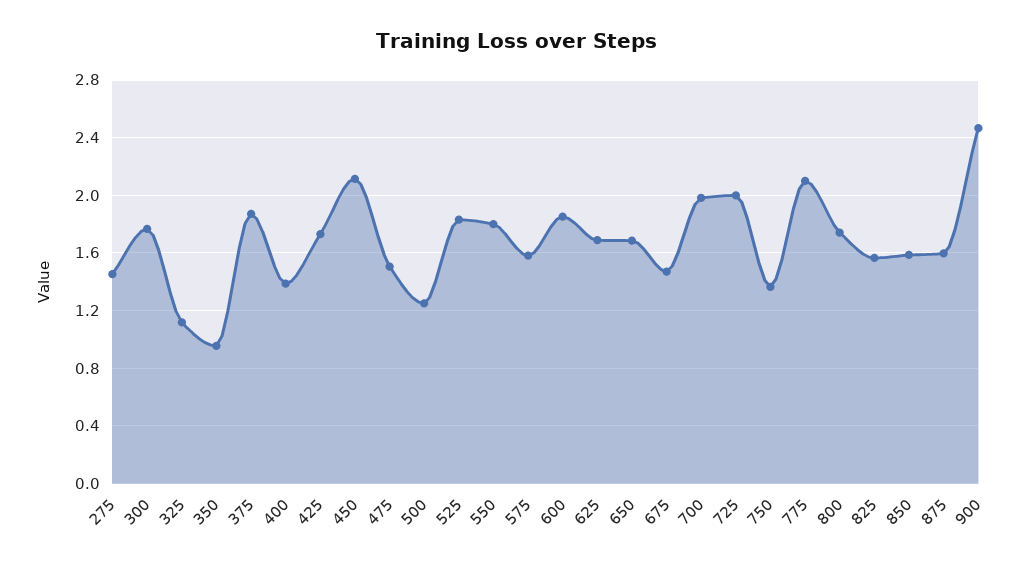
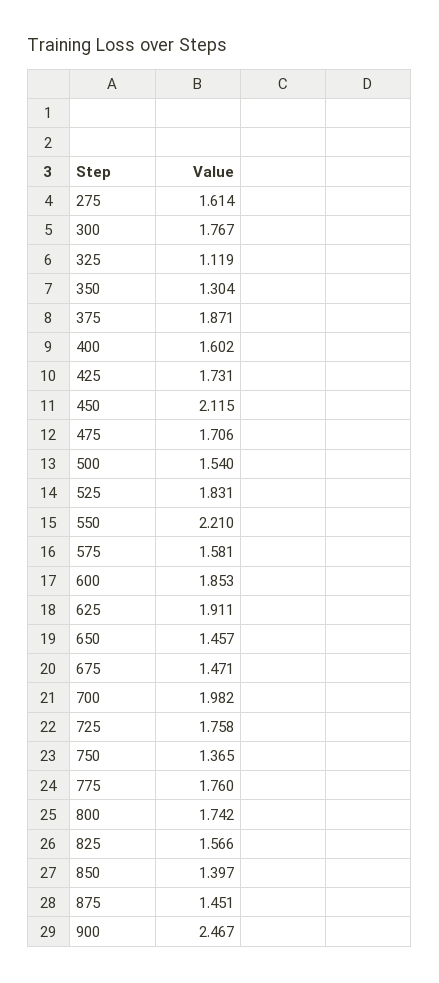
  {
-   "275": 1.45,
+   "275": 1.614,
    "300": 1.767,
    "325": 1.119,
-   "350": 0.95,
+   "350": 1.304,
    "375": 1.871,
-   "400": 1.4,
+   "400": 1.602,
    "425": 1.731,
    "450": 2.115,
-   "475": 1.5,
+   "475": 1.706,
-   "500": 1.25,
+   "500": 1.54,
    "525": 1.831,
-   "550": 1.8,
+   "550": 2.21,
    "575": 1.581,
    "600": 1.853,
-   "625": 1.7,
+   "625": 1.911,
-   "650": 1.7,
+   "650": 1.457,
    "675": 1.471,
    "700": 1.982,
-   "725": 2,
+   "725": 1.758,
    "750": 1.365,
-   "775": 2.1,
+   "775": 1.76,
    "800": 1.742,
    "825": 1.566,
-   "850": 1.6,
+   "850": 1.397,
-   "875": 1.6,
+   "875": 1.451,
    "900": 2.467
  }

